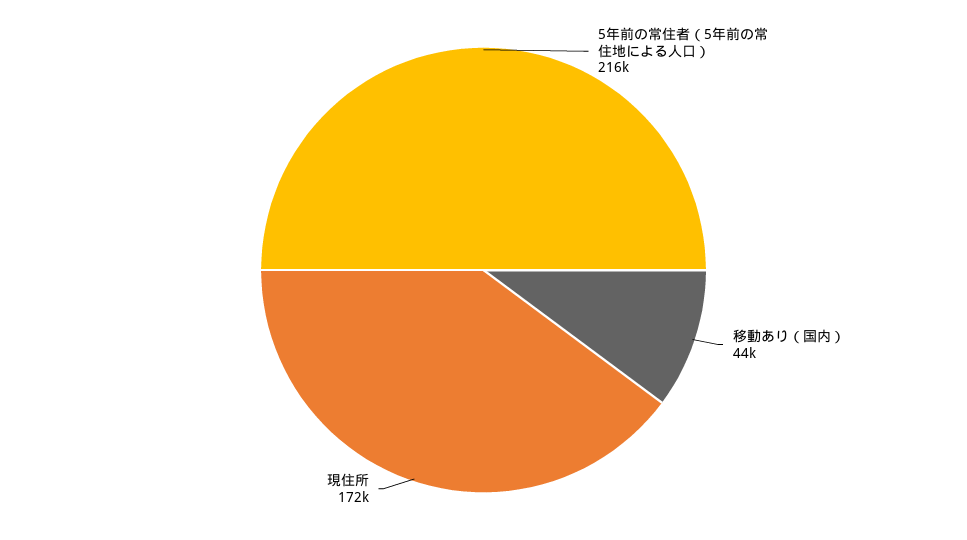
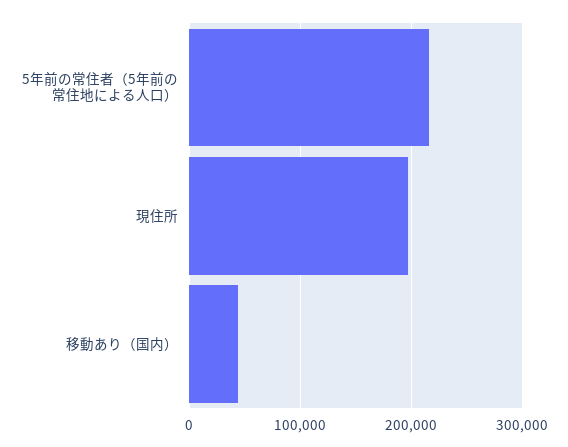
  {
    "5年前の常住者（5年前の常住地による人口）": 216000,
    "移動あり（国内）": 44000,
-   "現住所": 172000
+   "現住所": 200000
  }

